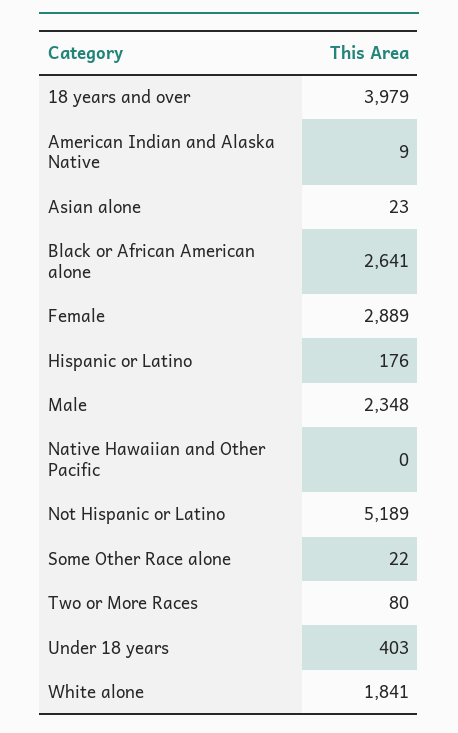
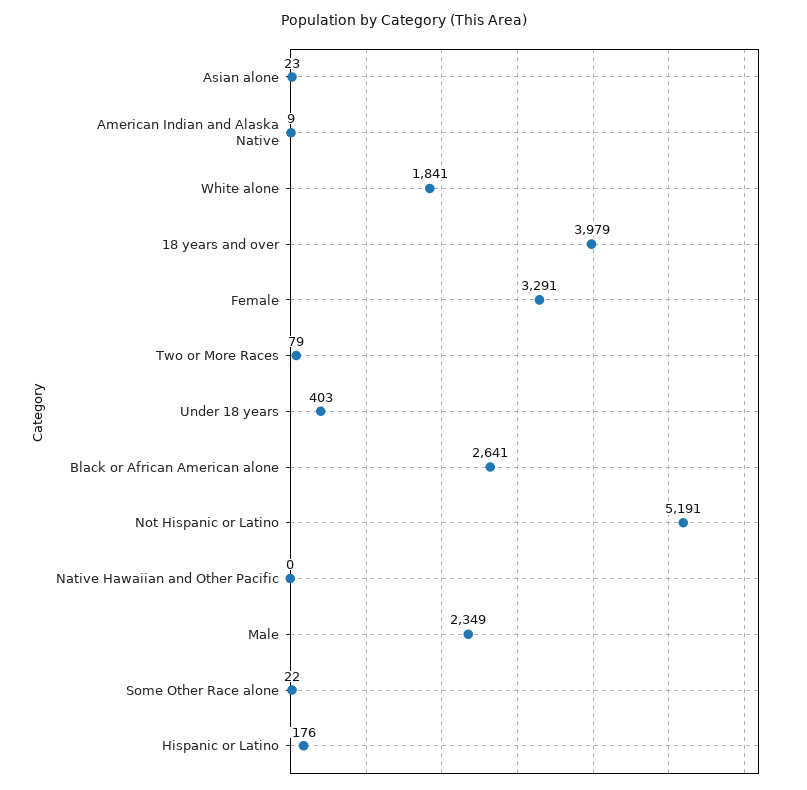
  {
    "18 years and over": 3979,
    "American Indian and Alaska Native": 9,
    "Asian alone": 23,
    "Black or African American alone": 2641,
-   "Female": 2889,
+   "Female": 3291,
    "Hispanic or Latino": 176,
-   "Male": 2348,
+   "Male": 2349,
    "Native Hawaiian and Other Pacific": 0,
-   "Not Hispanic or Latino": 5189,
+   "Not Hispanic or Latino": 5191,
    "Some Other Race alone": 22,
-   "Two or More Races": 80,
+   "Two or More Races": 79,
    "Under 18 years": 403,
    "White alone": 1841
  }

